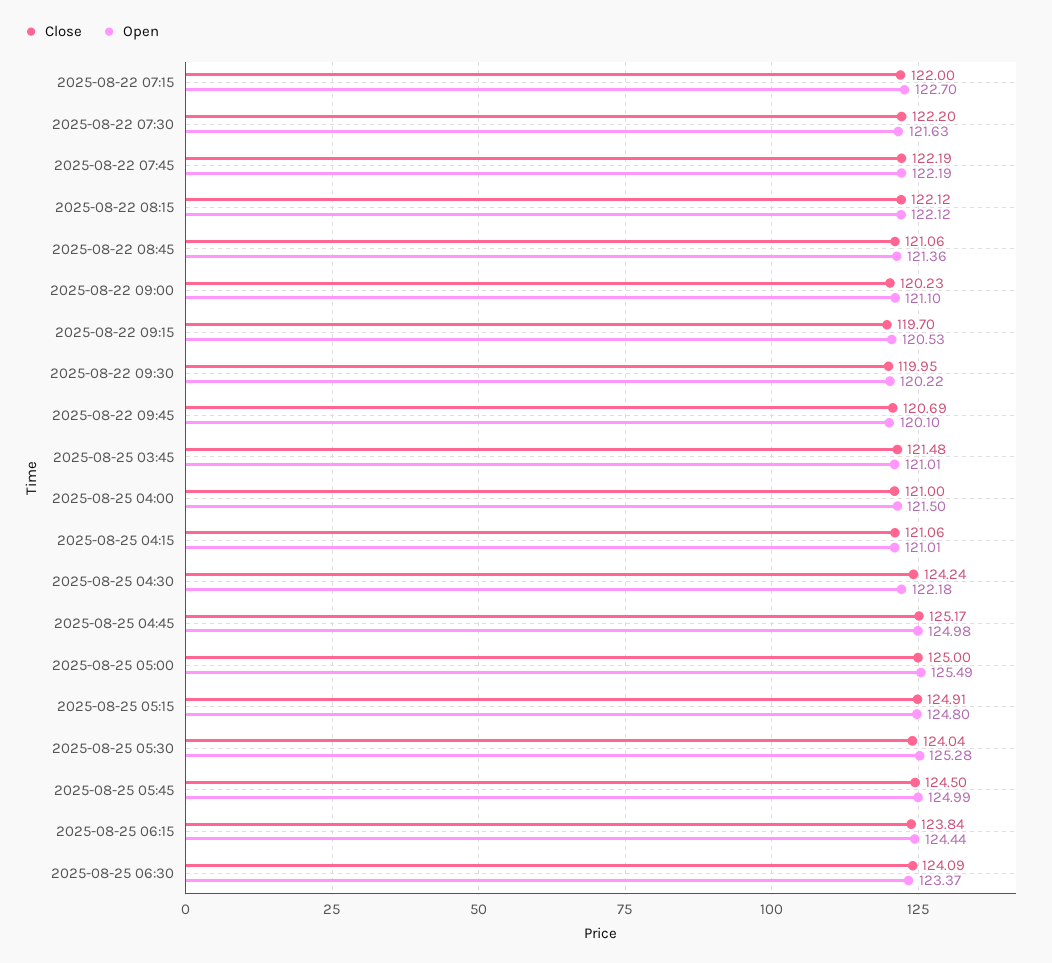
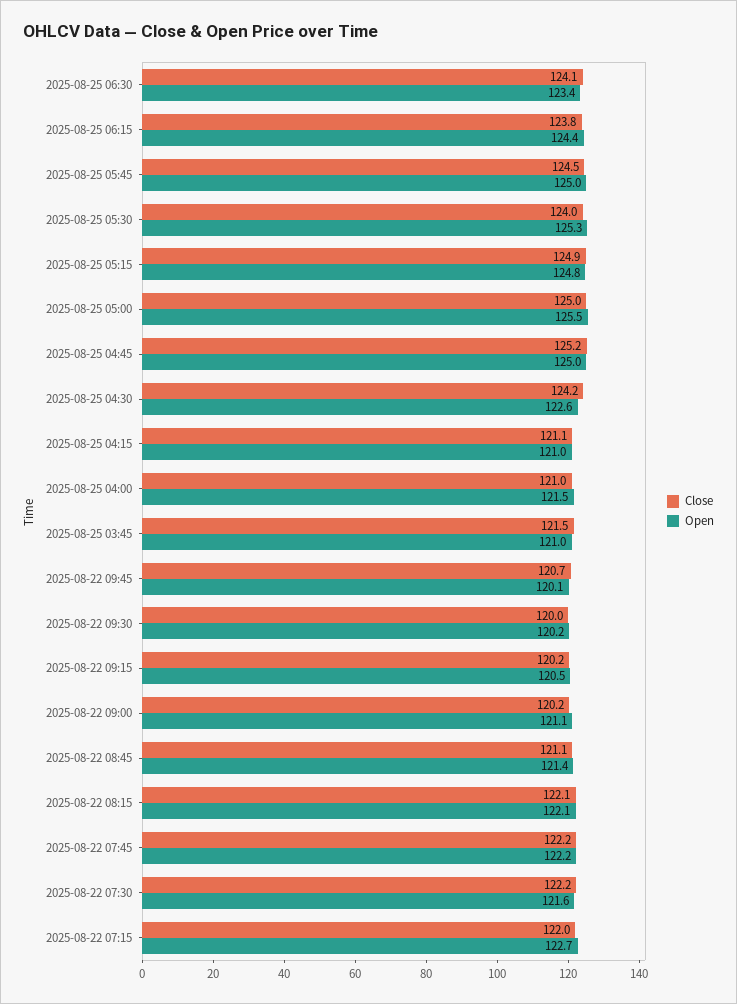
  {
    "Close": {
      "2025-08-22 07:15": 122,
      "2025-08-22 07:30": 122.2,
      "2025-08-22 07:45": 122.19,
      "2025-08-22 08:15": 122.12,
      "2025-08-22 08:45": 121.06,
      "2025-08-22 09:00": 120.23,
-     "2025-08-22 09:15": 119.7,
+     "2025-08-22 09:15": 120.2,
      "2025-08-22 09:30": 119.95,
      "2025-08-22 09:45": 120.69,
      "2025-08-25 03:45": 121.48,
      "2025-08-25 04:00": 121,
      "2025-08-25 04:15": 121.06,
      "2025-08-25 04:30": 124.24,
      "2025-08-25 04:45": 125.17,
      "2025-08-25 05:00": 125,
      "2025-08-25 05:15": 124.91,
      "2025-08-25 05:30": 124.04,
      "2025-08-25 05:45": 124.5,
      "2025-08-25 06:15": 123.84,
      "2025-08-25 06:30": 124.09
    },
    "Open": {
      "2025-08-22 07:15": 122.7,
      "2025-08-22 07:30": 121.63,
      "2025-08-22 07:45": 122.19,
      "2025-08-22 08:15": 122.12,
      "2025-08-22 08:45": 121.36,
      "2025-08-22 09:00": 121.1,
      "2025-08-22 09:15": 120.53,
      "2025-08-22 09:30": 120.22,
      "2025-08-22 09:45": 120.1,
      "2025-08-25 03:45": 121.01,
      "2025-08-25 04:00": 121.5,
      "2025-08-25 04:15": 121.01,
-     "2025-08-25 04:30": 122.18,
+     "2025-08-25 04:30": 122.6,
      "2025-08-25 04:45": 124.98,
      "2025-08-25 05:00": 125.49,
      "2025-08-25 05:15": 124.8,
      "2025-08-25 05:30": 125.28,
      "2025-08-25 05:45": 124.99,
      "2025-08-25 06:15": 124.44,
      "2025-08-25 06:30": 123.37
    }
  }

